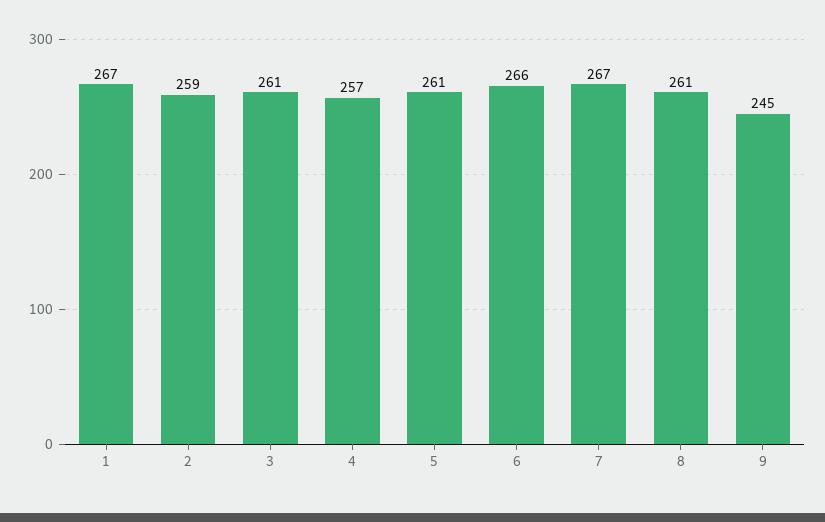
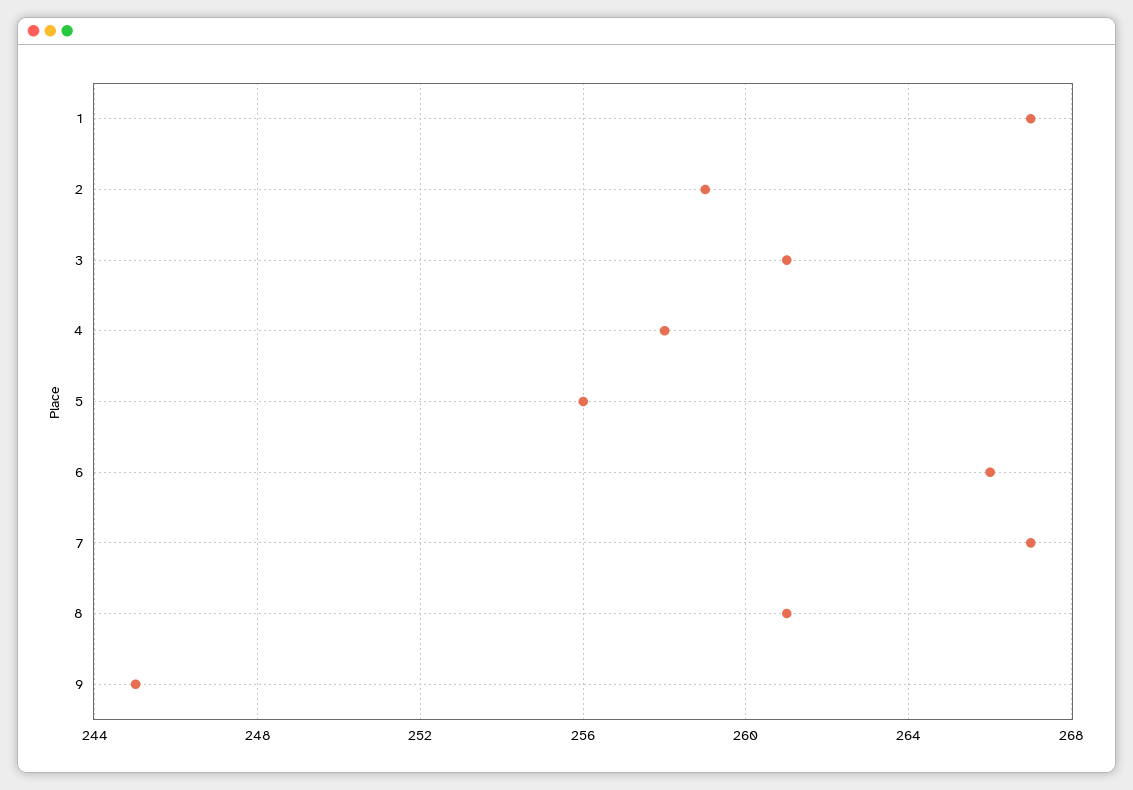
  {
    "1": 267,
    "2": 259,
    "3": 261,
-   "4": 257,
+   "4": 258,
-   "5": 261,
+   "5": 256,
    "6": 266,
    "7": 267,
    "8": 261,
    "9": 245
  }

